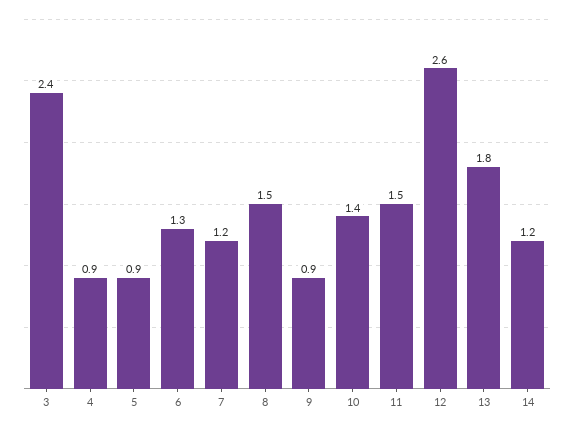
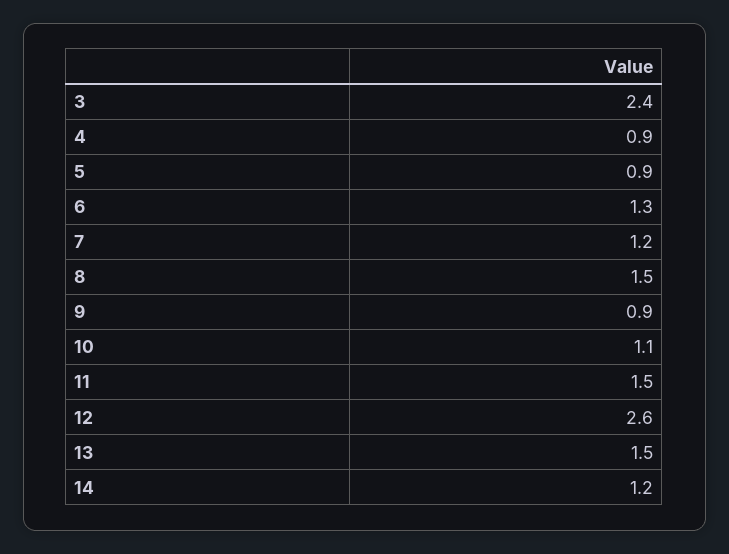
  {
    "3": 2.4,
    "4": 0.9,
    "5": 0.9,
    "6": 1.3,
    "7": 1.2,
    "8": 1.5,
    "9": 0.9,
-   "10": 1.4,
+   "10": 1.1,
    "11": 1.5,
    "12": 2.6,
-   "13": 1.8,
+   "13": 1.5,
    "14": 1.2
  }

